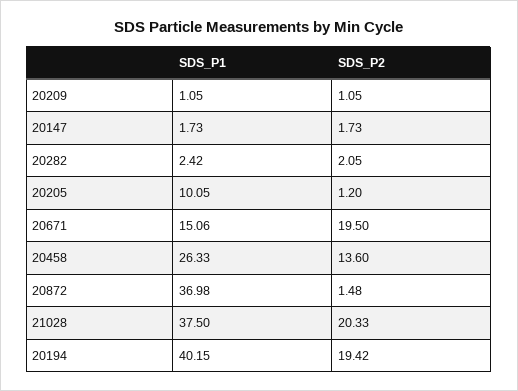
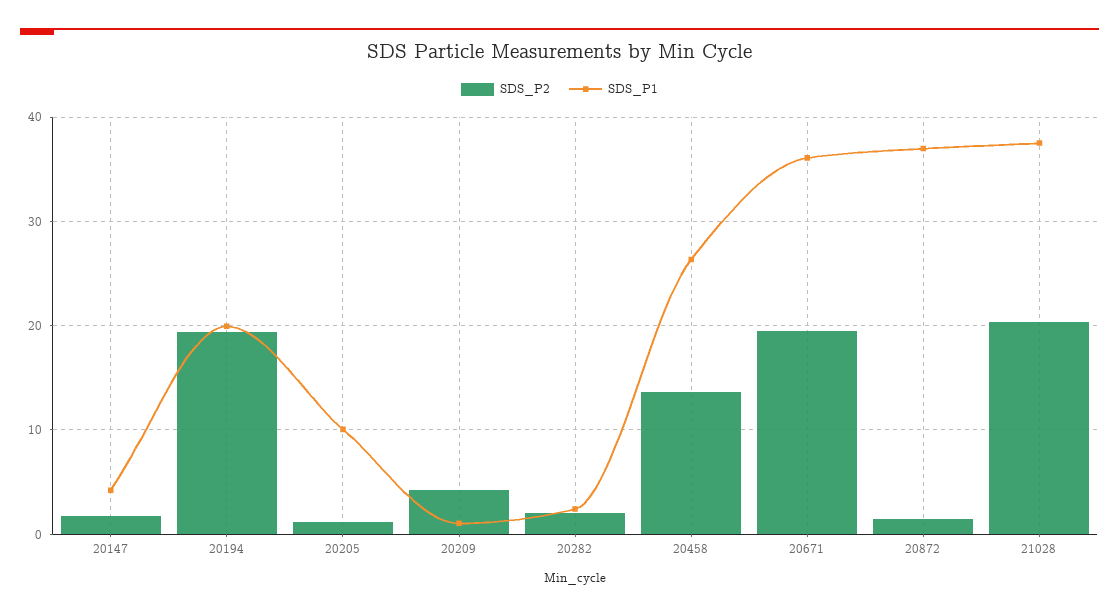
  {
    "SDS_P1": {
      "20209": 1.05,
-     "20147": 1.73,
+     "20147": 4,
      "20282": 2.42,
      "20205": 10.05,
-     "20671": 15.06,
+     "20671": 36,
      "20458": 26.33,
      "20872": 36.98,
      "21028": 37.5,
-     "20194": 40.15
+     "20194": 20
    },
    "SDS_P2": {
-     "20209": 1.05,
+     "20209": 4,
      "20147": 1.73,
      "20282": 2.05,
      "20205": 1.2,
      "20671": 19.5,
      "20458": 13.6,
      "20872": 1.48,
      "21028": 20.33,
      "20194": 19.42
    }
  }

